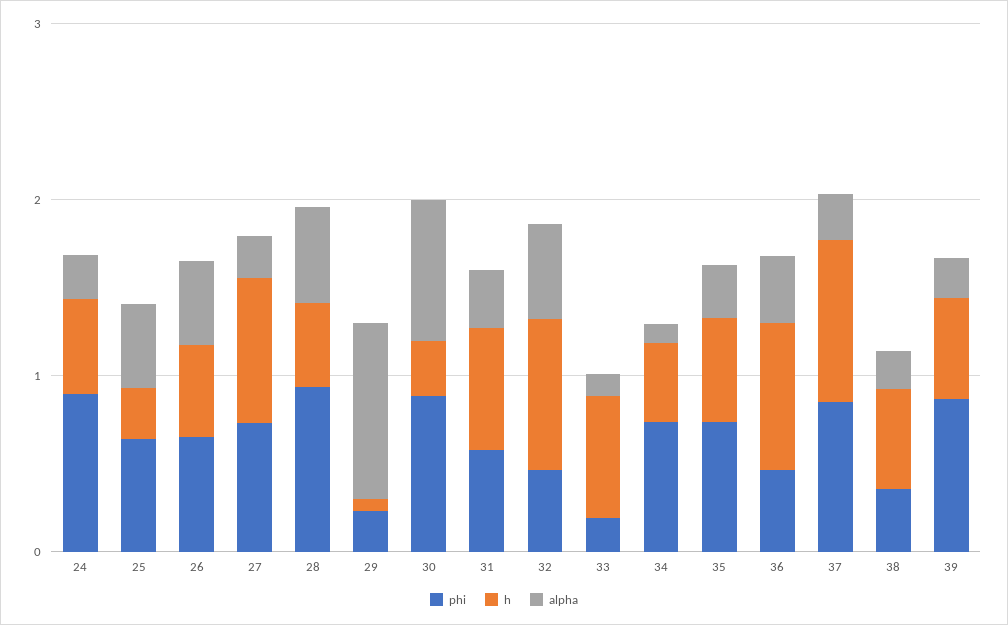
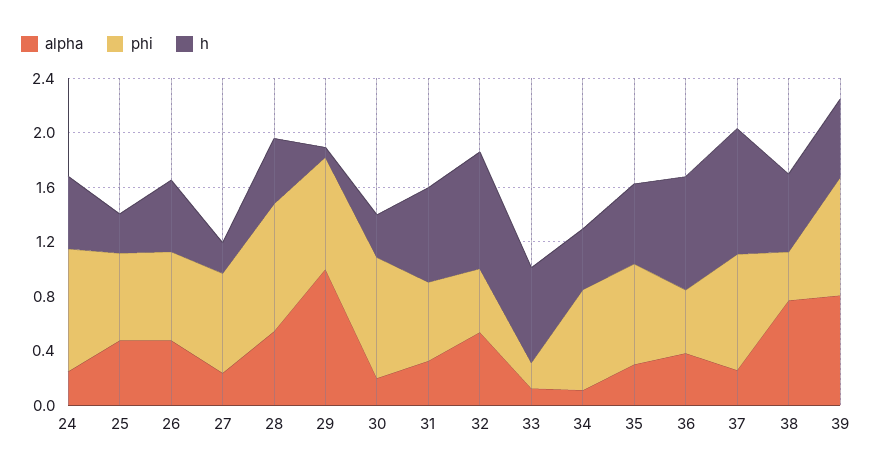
  {
    "phi": {
      "24": 0.9,
      "25": 0.6,
      "26": 0.6,
      "27": 0.7,
      "28": 0.9,
-     "29": 0.2,
+     "29": 0.8,
      "30": 0.9,
      "31": 0.6,
      "32": 0.5,
      "33": 0.2,
      "34": 0.7,
      "35": 0.7,
      "36": 0.5,
      "37": 0.9,
      "38": 0.4,
      "39": 0.9
    },
    "h": {
      "24": 0.5,
      "25": 0.3,
      "26": 0.5,
-     "27": 0.8,
+     "27": 0.2,
      "28": 0.5,
      "29": 0.1,
      "30": 0.3,
      "31": 0.7,
      "32": 0.9,
      "33": 0.7,
      "34": 0.4,
      "35": 0.6,
      "36": 0.8,
      "37": 0.9,
      "38": 0.6,
      "39": 0.6
    },
    "alpha": {
      "24": 0.3,
      "25": 0.5,
      "26": 0.5,
      "27": 0.2,
      "28": 0.5,
      "29": 1,
-     "30": 0.8,
+     "30": 0.2,
      "31": 0.3,
      "32": 0.5,
      "33": 0.1,
      "34": 0.1,
      "35": 0.3,
      "36": 0.4,
      "37": 0.3,
-     "38": 0.2,
+     "38": 0.8,
-     "39": 0.2
+     "39": 0.8
    }
  }

